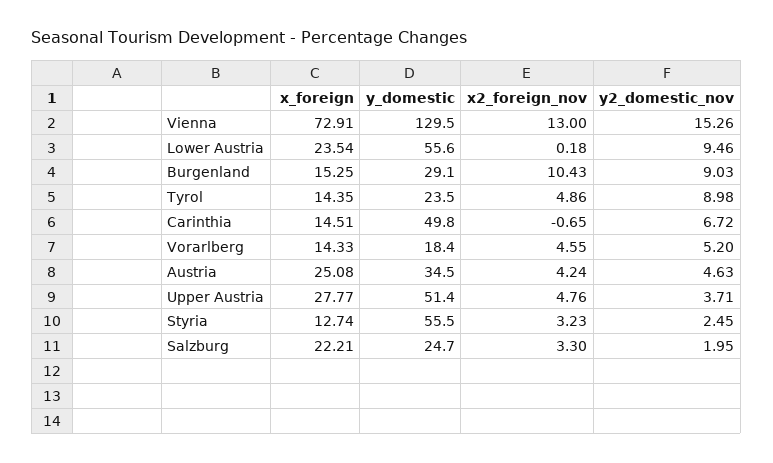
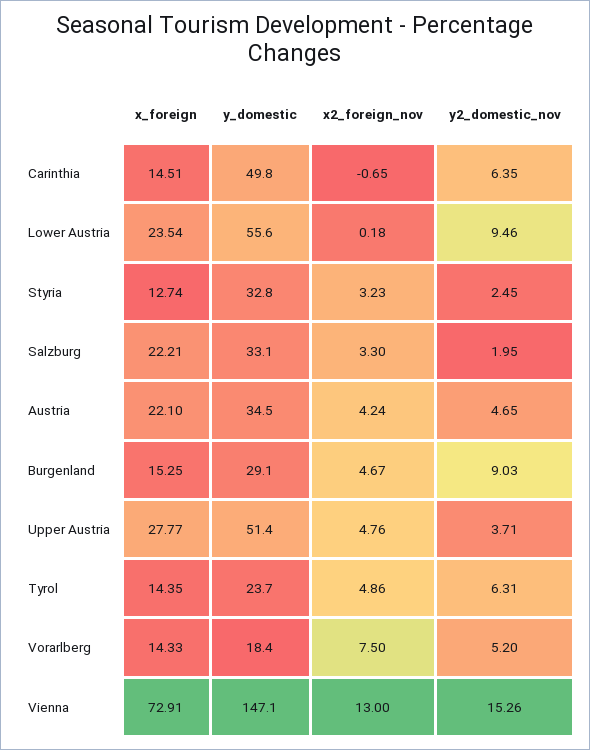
  {
    "x_foreign": {
      "Vienna": 72.91,
      "Lower Austria": 23.54,
      "Burgenland": 15.25,
      "Tyrol": 14.35,
      "Carinthia": 14.51,
      "Vorarlberg": 14.33,
-     "Austria": 25.08,
+     "Austria": 22.1,
      "Upper Austria": 27.77,
      "Styria": 12.74,
      "Salzburg": 22.21
    },
    "y_domestic": {
-     "Vienna": 129.5,
+     "Vienna": 147.1,
      "Lower Austria": 55.6,
      "Burgenland": 29.1,
-     "Tyrol": 23.5,
+     "Tyrol": 23.7,
      "Carinthia": 49.8,
      "Vorarlberg": 18.4,
      "Austria": 34.5,
      "Upper Austria": 51.4,
-     "Styria": 55.5,
+     "Styria": 32.8,
-     "Salzburg": 24.7
+     "Salzburg": 33.1
    },
    "x2_foreign_nov": {
      "Vienna": 13,
      "Lower Austria": 0.18,
-     "Burgenland": 10.43,
+     "Burgenland": 4.67,
      "Tyrol": 4.86,
      "Carinthia": -0.65,
-     "Vorarlberg": 4.55,
+     "Vorarlberg": 7.5,
      "Austria": 4.24,
      "Upper Austria": 4.76,
      "Styria": 3.23,
      "Salzburg": 3.3
    },
    "y2_domestic_nov": {
      "Vienna": 15.26,
      "Lower Austria": 9.46,
      "Burgenland": 9.03,
-     "Tyrol": 8.98,
+     "Tyrol": 6.31,
-     "Carinthia": 6.72,
+     "Carinthia": 6.35,
      "Vorarlberg": 5.2,
-     "Austria": 4.63,
+     "Austria": 4.65,
      "Upper Austria": 3.71,
      "Styria": 2.45,
      "Salzburg": 1.95
    }
  }

